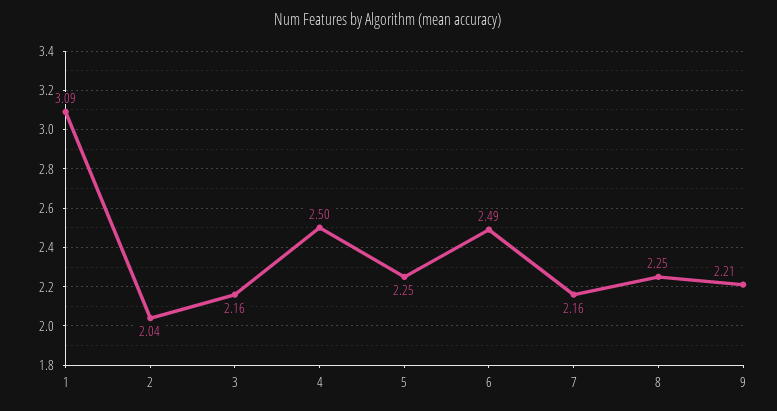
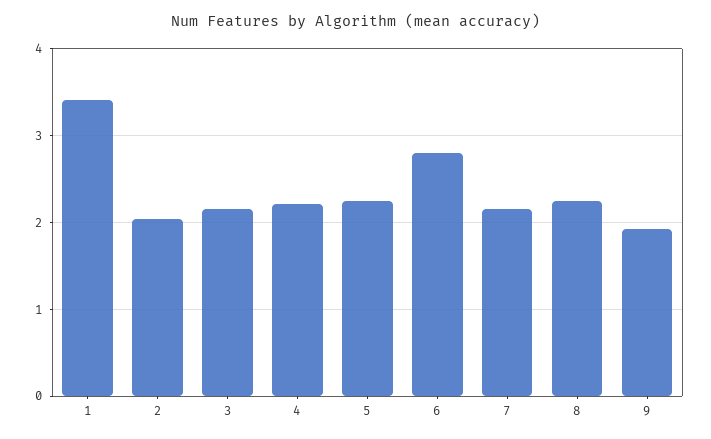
  {
-   "1": 3.09,
+   "1": 3.4,
    "2": 2.04,
    "3": 2.16,
-   "4": 2.5,
+   "4": 2.2,
    "5": 2.25,
-   "6": 2.49,
+   "6": 2.8,
    "7": 2.16,
    "8": 2.25,
-   "9": 2.21
+   "9": 1.9
  }

